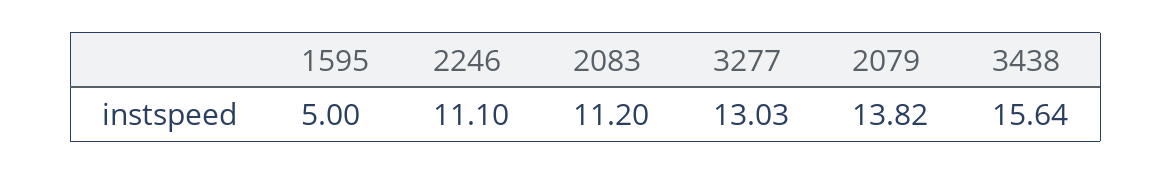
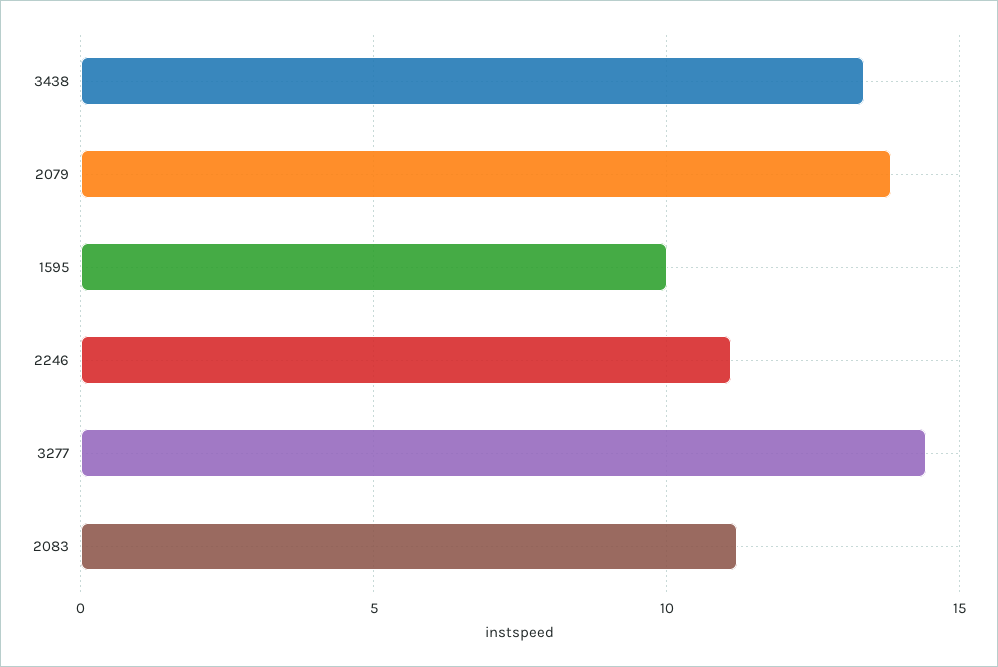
  {
-   "1595": 5,
+   "1595": 10,
    "2246": 11.1,
    "2083": 11.2,
-   "3277": 13.03,
+   "3277": 14.5,
    "2079": 13.82,
-   "3438": 15.64
+   "3438": 13.5
  }

